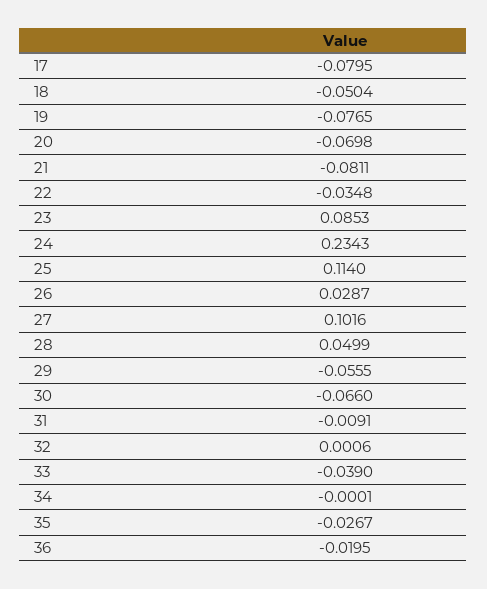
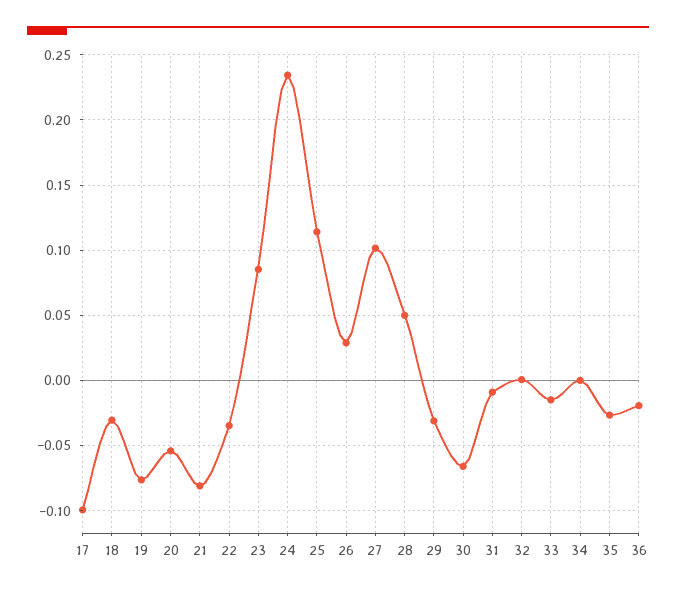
  {
-   "17": -0.0795,
+   "17": -0.1,
-   "18": -0.0504,
+   "18": -0.03,
    "19": -0.0765,
-   "20": -0.0698,
+   "20": -0.055,
    "21": -0.0811,
    "22": -0.0348,
    "23": 0.0853,
    "24": 0.2343,
    "25": 0.114,
    "26": 0.0287,
    "27": 0.1016,
    "28": 0.0499,
-   "29": -0.0555,
+   "29": -0.03,
    "30": -0.066,
    "31": -0.0091,
    "32": 0.0006,
-   "33": -0.039,
+   "33": -0.015,
    "34": -0.0001,
    "35": -0.0267,
    "36": -0.0195
  }

